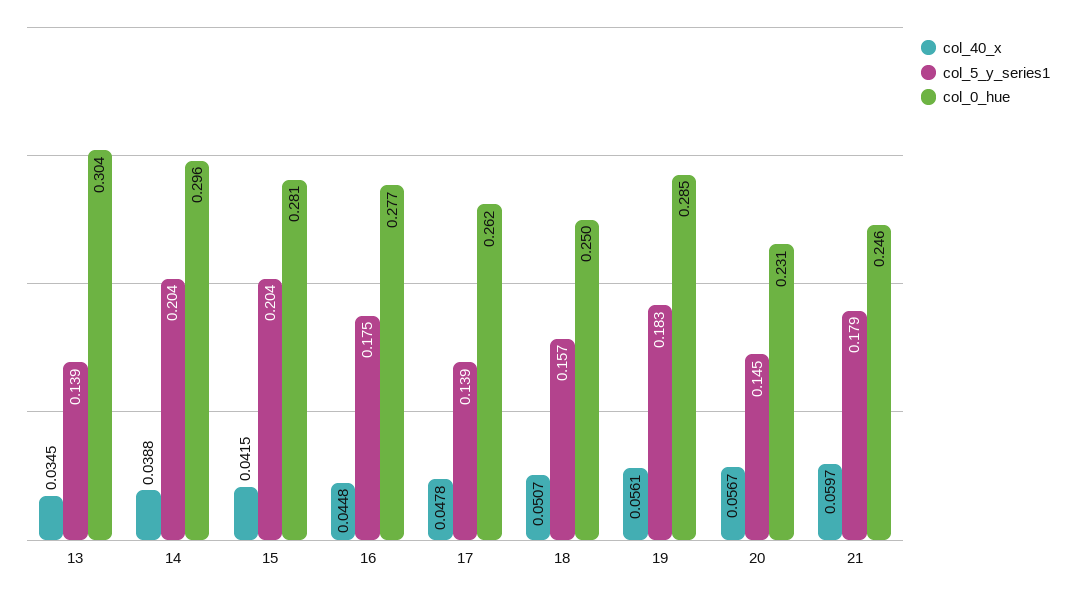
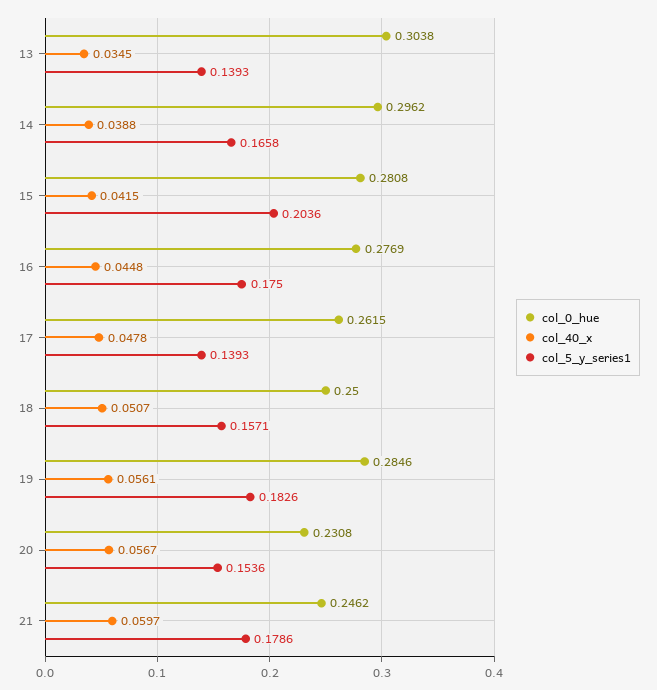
  {
    "col_40_x": {
      "13": 0.0345,
      "14": 0.0388,
      "15": 0.0415,
      "16": 0.0448,
      "17": 0.0478,
      "18": 0.0507,
      "19": 0.0561,
      "20": 0.0567,
      "21": 0.0597
    },
    "col_5_y_series1": {
      "13": 0.1393,
-     "14": 0.204,
+     "14": 0.1658,
      "15": 0.2036,
      "16": 0.175,
      "17": 0.1393,
      "18": 0.1571,
      "19": 0.1826,
-     "20": 0.145,
+     "20": 0.1536,
      "21": 0.1786
    },
    "col_0_hue": {
      "13": 0.3038,
      "14": 0.2962,
      "15": 0.2808,
      "16": 0.2769,
      "17": 0.2615,
      "18": 0.25,
      "19": 0.2846,
      "20": 0.2308,
      "21": 0.2462
    }
  }

